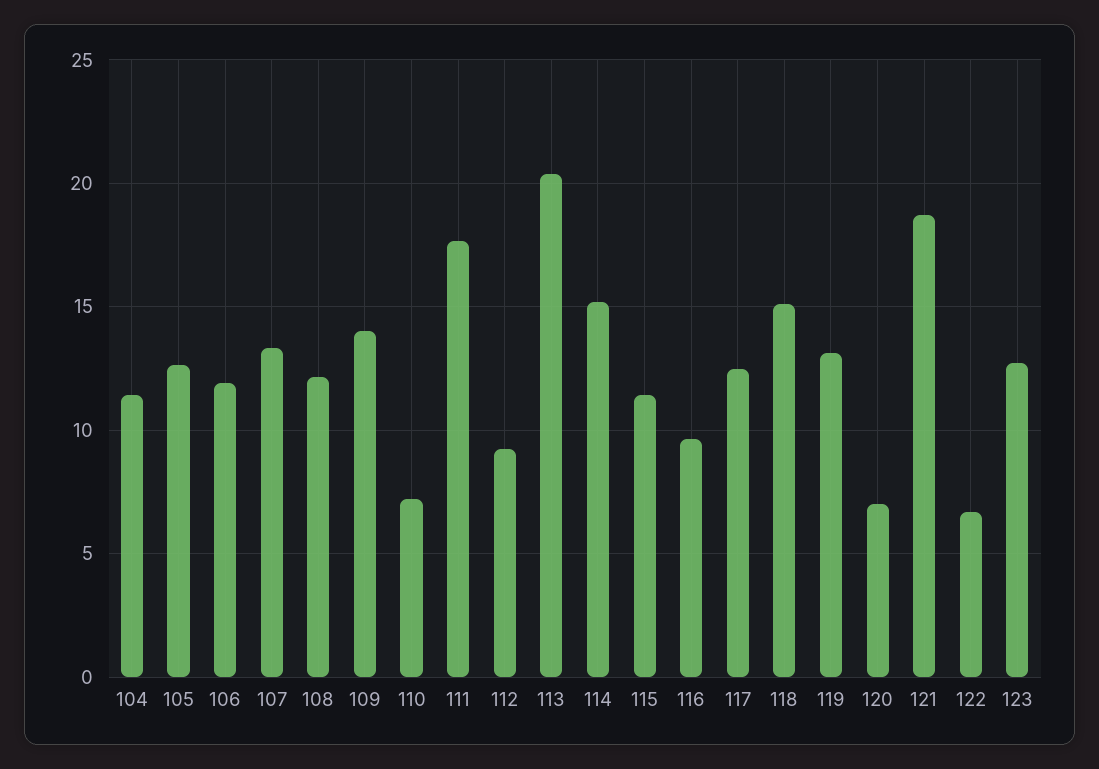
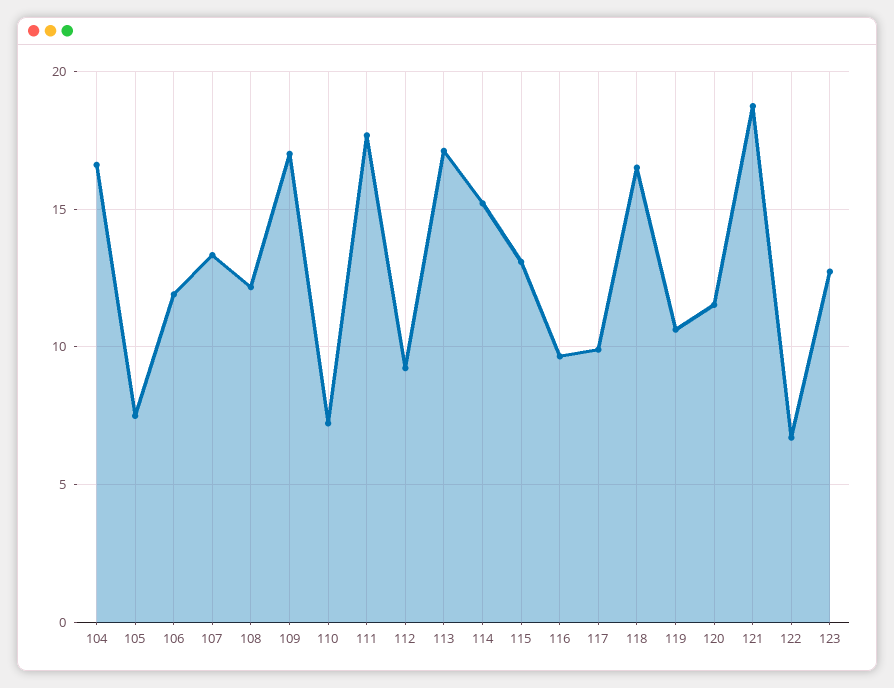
  {
-   "104": 11.5,
+   "104": 16.5,
-   "105": 12.5,
+   "105": 7.5,
    "106": 12,
    "107": 13.5,
    "108": 12,
-   "109": 14,
+   "109": 17,
    "110": 7,
    "111": 17.5,
    "112": 9,
-   "113": 20.5,
+   "113": 17,
    "114": 15,
-   "115": 11.5,
+   "115": 13,
    "116": 9.5,
-   "117": 12.5,
+   "117": 10,
-   "118": 15,
+   "118": 16.5,
-   "119": 13,
+   "119": 10.5,
-   "120": 7,
+   "120": 11.5,
    "121": 18.5,
    "122": 6.5,
    "123": 12.5
  }

